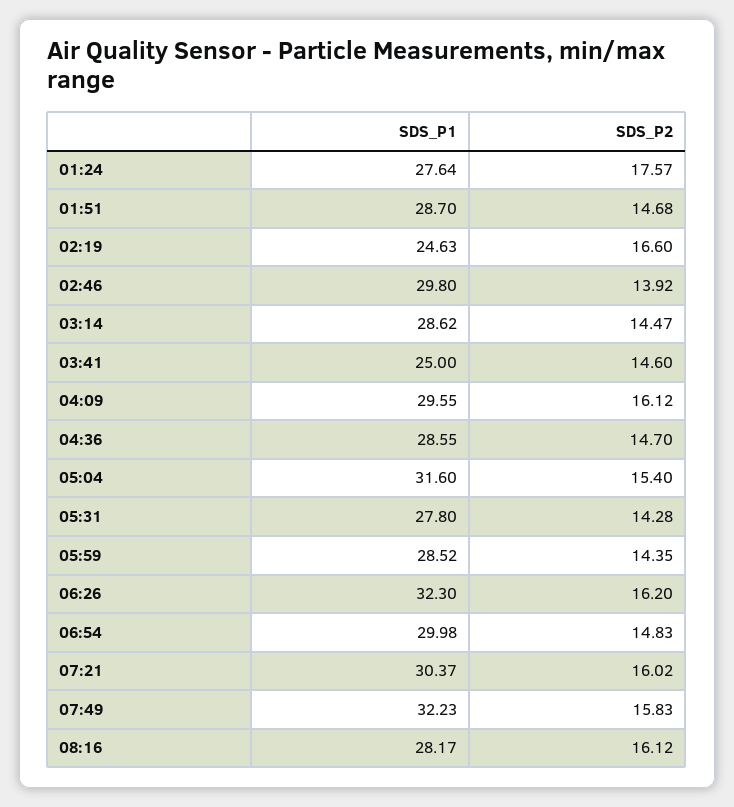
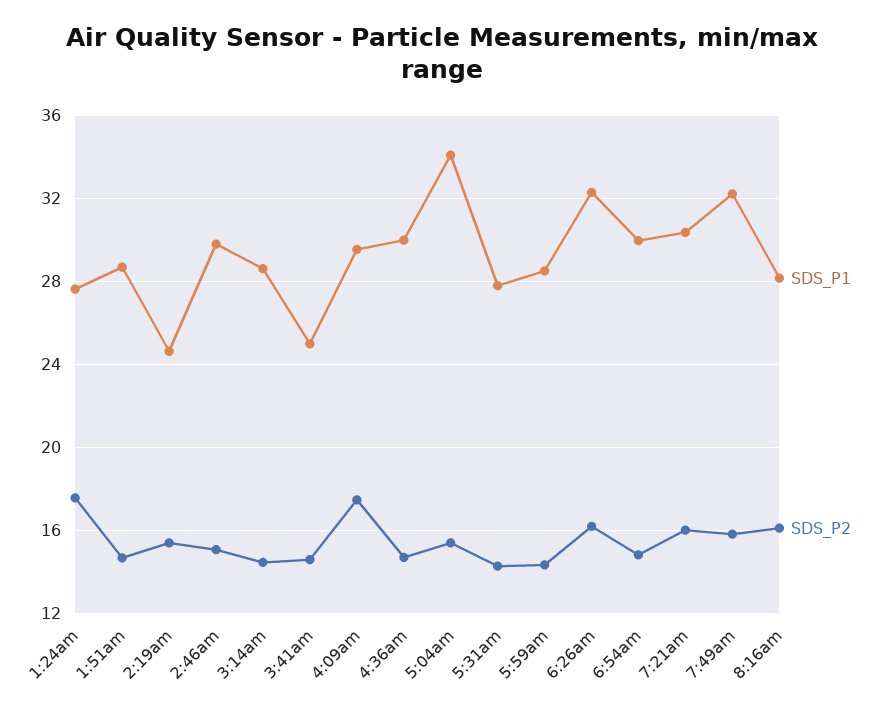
  {
    "SDS_P1": {
      "01:24": 27.64,
      "01:51": 28.7,
      "02:19": 24.63,
      "02:46": 29.8,
      "03:14": 28.62,
      "03:41": 25,
      "04:09": 29.55,
-     "04:36": 28.55,
+     "04:36": 30,
-     "05:04": 31.6,
+     "05:04": 34,
      "05:31": 27.8,
      "05:59": 28.52,
      "06:26": 32.3,
      "06:54": 29.98,
      "07:21": 30.37,
      "07:49": 32.23,
      "08:16": 28.17
    },
    "SDS_P2": {
      "01:24": 17.57,
      "01:51": 14.68,
-     "02:19": 16.6,
+     "02:19": 15.5,
-     "02:46": 13.92,
+     "02:46": 15,
      "03:14": 14.47,
      "03:41": 14.6,
-     "04:09": 16.12,
+     "04:09": 17.5,
      "04:36": 14.7,
      "05:04": 15.4,
      "05:31": 14.28,
      "05:59": 14.35,
      "06:26": 16.2,
      "06:54": 14.83,
      "07:21": 16.02,
      "07:49": 15.83,
      "08:16": 16.12
    }
  }

